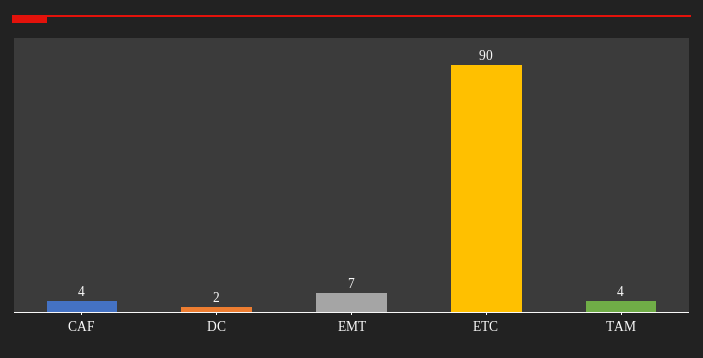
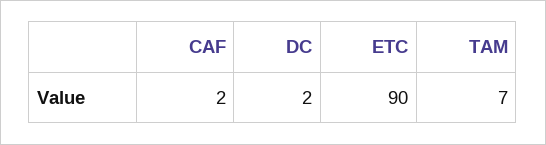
  {
-   "CAF": 4,
+   "CAF": 2,
    "DC": 2,
-   "EMT": 7,
    "ETC": 90,
-   "TAM": 4
+   "TAM": 7
  }

